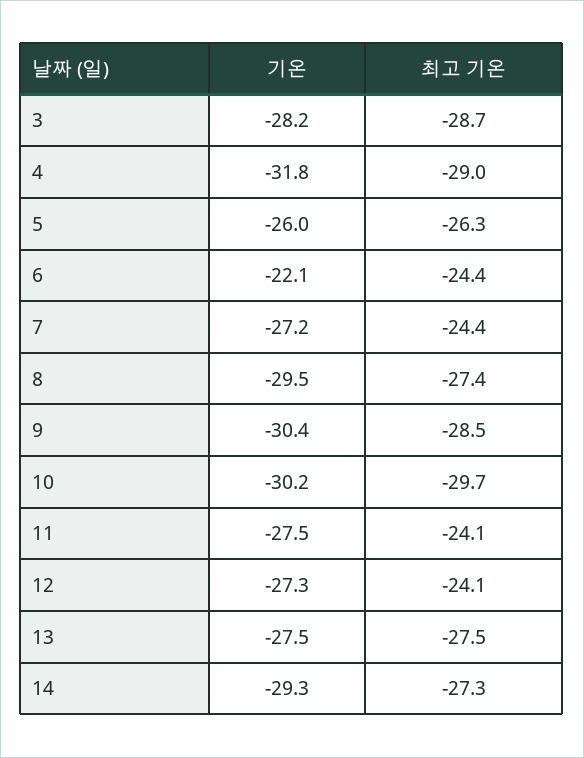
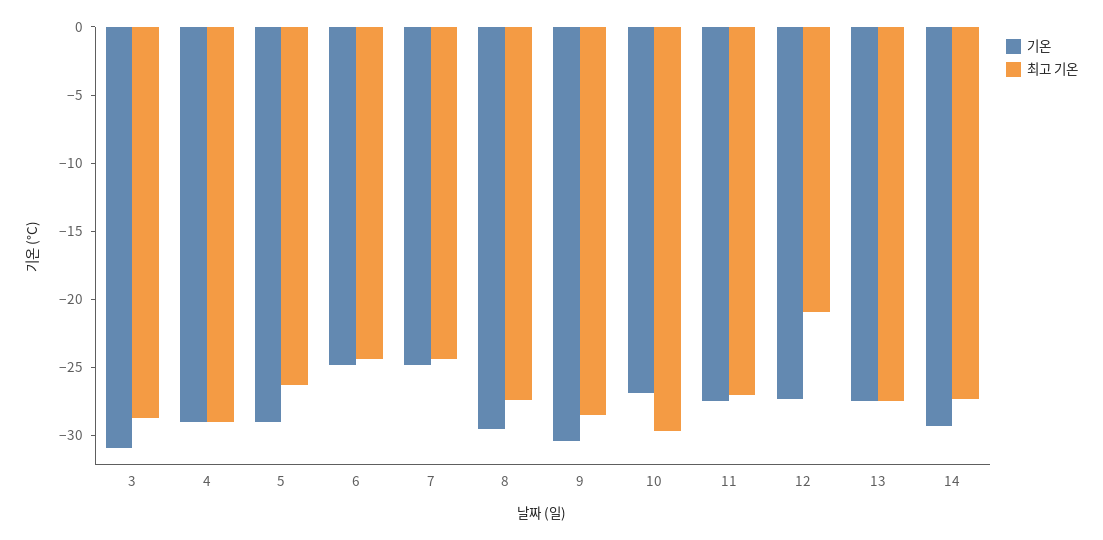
  {
    "기온": {
-     "3": -28.2,
+     "3": -31,
-     "4": -31.8,
+     "4": -29,
-     "5": -26,
+     "5": -29,
-     "6": -22.1,
+     "6": -25,
-     "7": -27.2,
+     "7": -25,
      "8": -29.5,
      "9": -30.4,
-     "10": -30.2,
+     "10": -27,
      "11": -27.5,
      "12": -27.3,
      "13": -27.5,
      "14": -29.3
    },
    "최고 기온": {
      "3": -28.7,
      "4": -29,
      "5": -26.3,
      "6": -24.4,
      "7": -24.4,
      "8": -27.4,
      "9": -28.5,
      "10": -29.7,
-     "11": -24.1,
+     "11": -27,
-     "12": -24.1,
+     "12": -21,
      "13": -27.5,
      "14": -27.3
    }
  }

